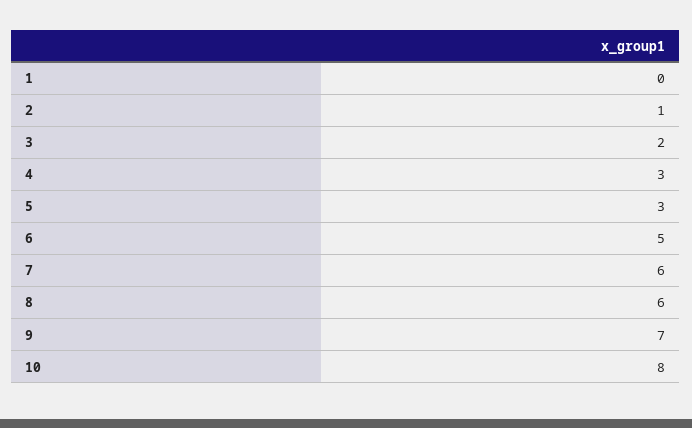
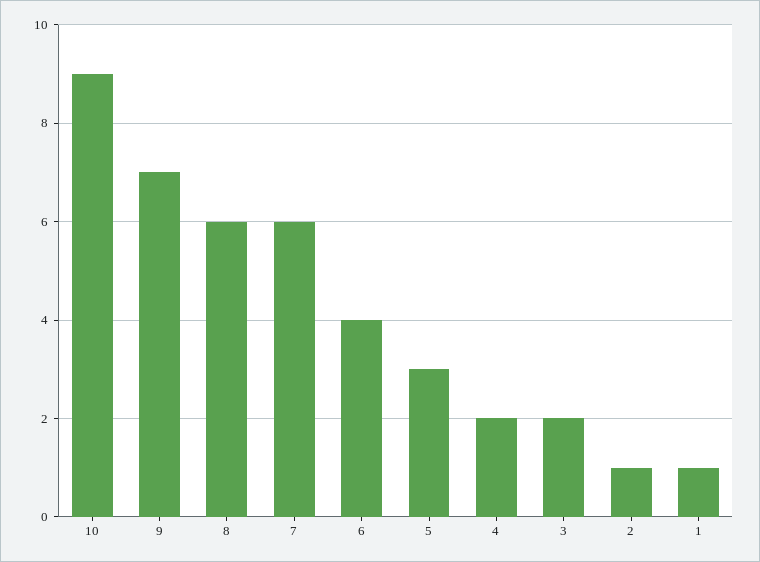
  {
-   "1": 0,
+   "1": 1,
    "2": 1,
    "3": 2,
-   "4": 3,
+   "4": 2,
    "5": 3,
-   "6": 5,
+   "6": 4,
    "7": 6,
    "8": 6,
    "9": 7,
-   "10": 8
+   "10": 9
  }

